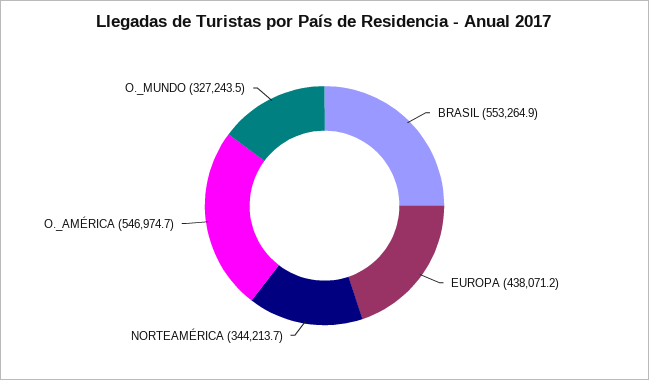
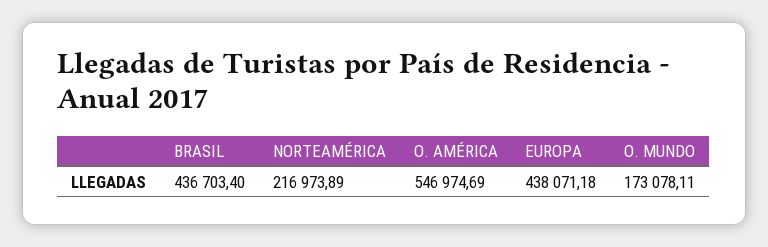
  {
-   "BRASIL": 553264.9,
+   "BRASIL": 436703.4,
    "EUROPA": 438071.18,
-   "NORTEAMÉRICA": 344213.7,
+   "NORTEAMÉRICA": 216973.89,
    "O._AMÉRICA": 546974.69,
-   "O._MUNDO": 327243.5
+   "O._MUNDO": 173078.11
  }

